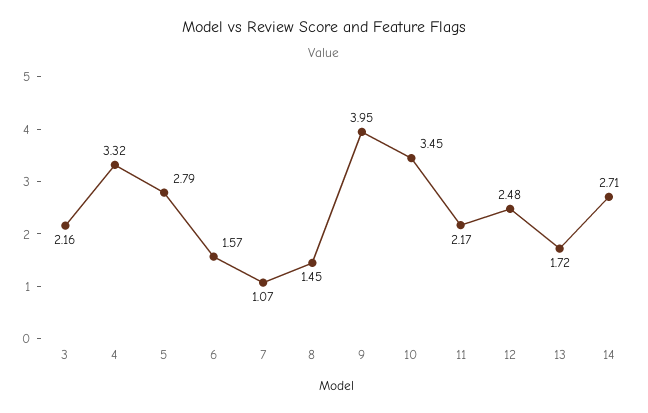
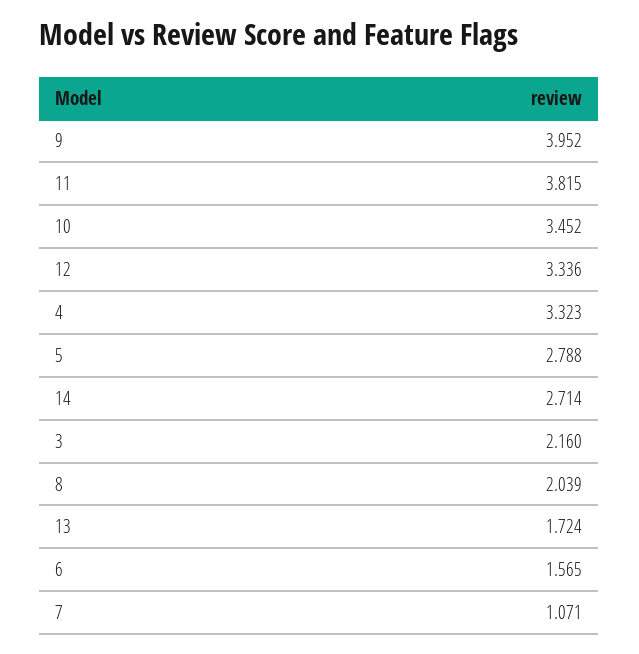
  {
    "3": 2.16,
    "4": 3.323,
    "5": 2.788,
    "6": 1.565,
    "7": 1.071,
-   "8": 1.45,
+   "8": 2.039,
    "9": 3.952,
    "10": 3.452,
-   "11": 2.17,
+   "11": 3.815,
-   "12": 2.48,
+   "12": 3.336,
    "13": 1.724,
    "14": 2.714
  }

